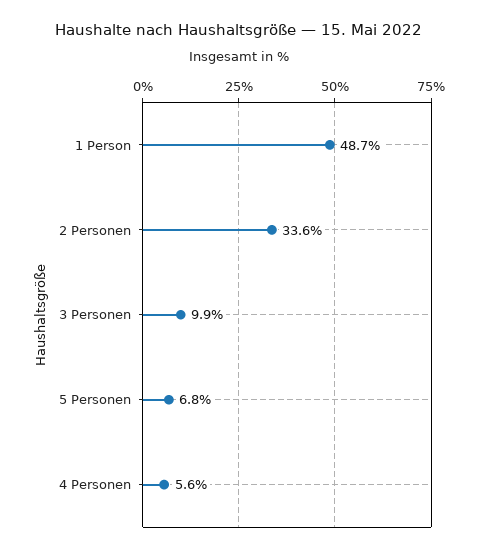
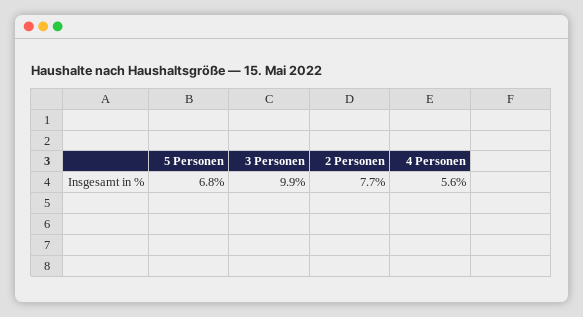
  {
-   "1 Person": 48.7,
-   "2 Personen": 33.6,
+   "2 Personen": 7.7,
    "3 Personen": 9.9,
    "5 Personen": 6.8,
    "4 Personen": 5.6
  }

